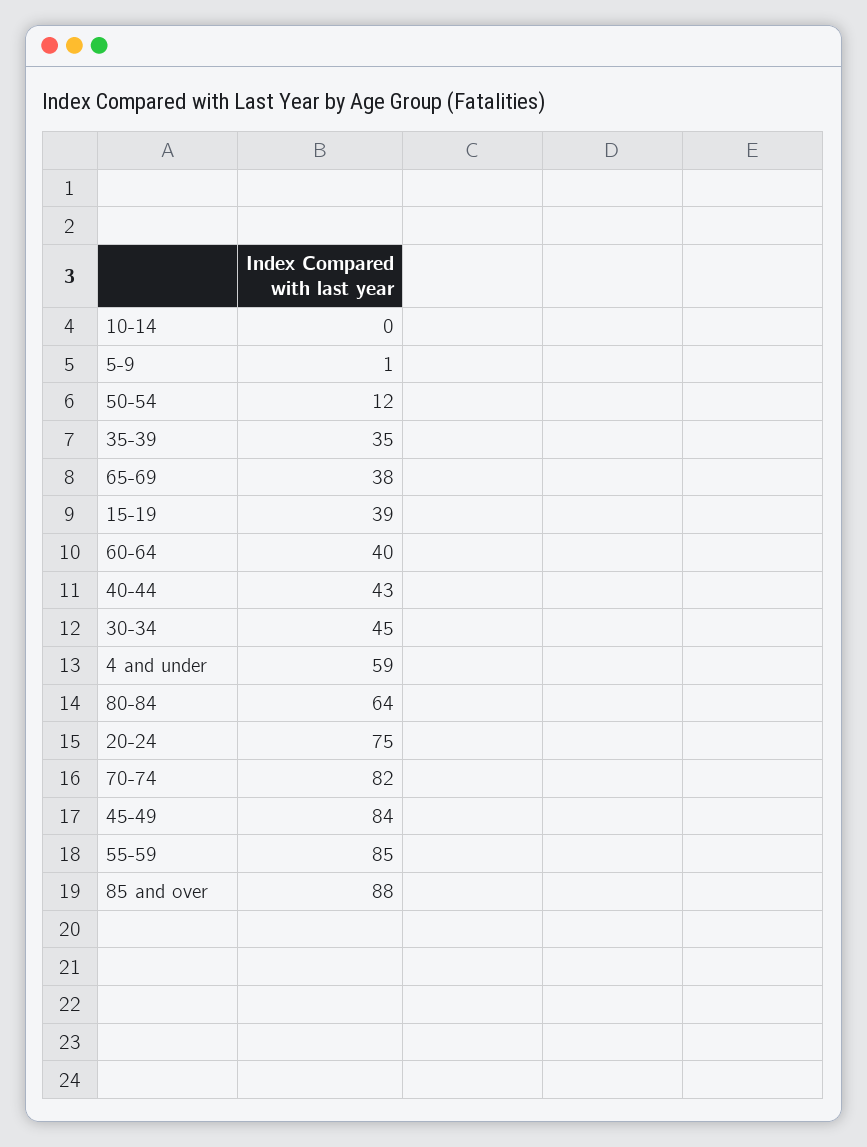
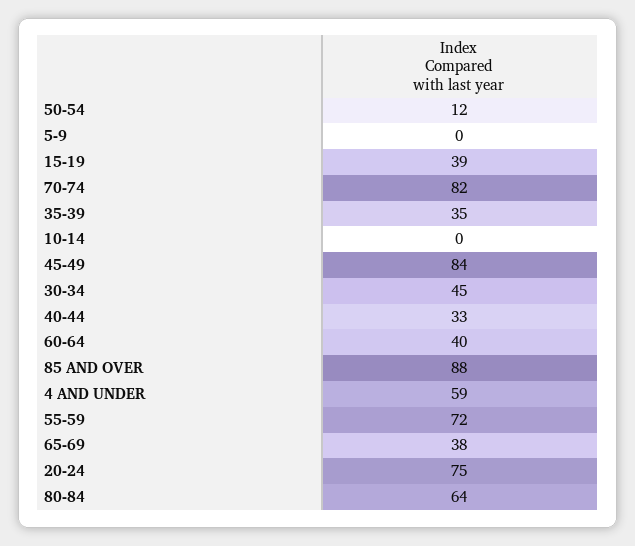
  {
    "10-14": 0,
-   "5-9": 1,
+   "5-9": 0,
    "50-54": 12,
    "35-39": 35,
    "65-69": 38,
    "15-19": 39,
    "60-64": 40,
-   "40-44": 43,
+   "40-44": 33,
    "30-34": 45,
    "4 and under": 59,
    "80-84": 64,
    "20-24": 75,
    "70-74": 82,
    "45-49": 84,
-   "55-59": 85,
+   "55-59": 72,
    "85 and over": 88
  }

